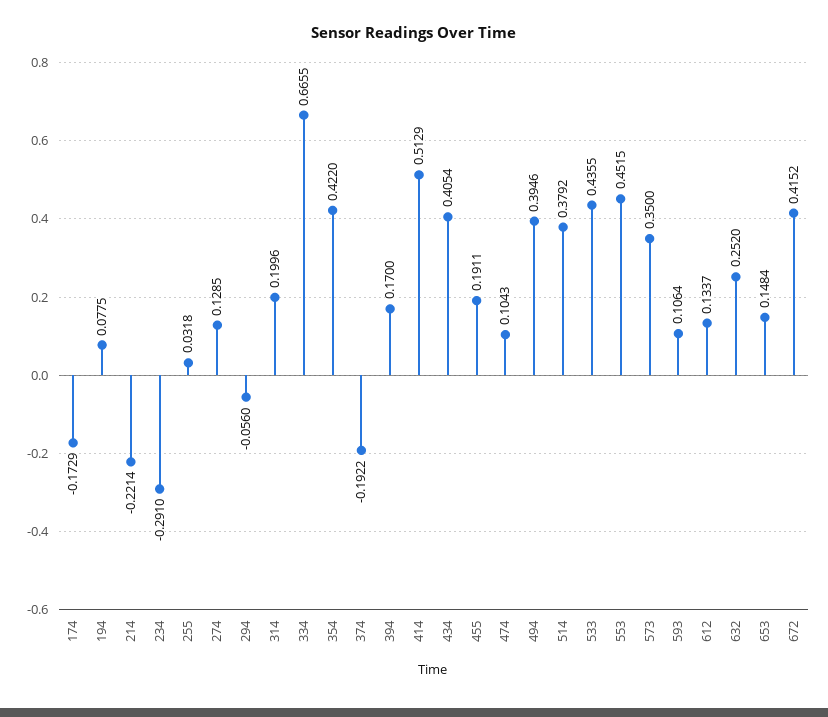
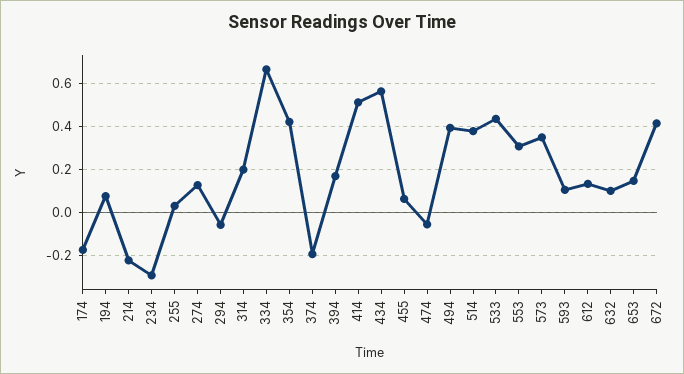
  {
    "174": -0.1729,
    "194": 0.0775,
    "214": -0.2214,
    "234": -0.291,
    "255": 0.0318,
    "274": 0.1285,
    "294": -0.056,
    "314": 0.1996,
    "334": 0.6655,
    "354": 0.422,
    "374": -0.1922,
    "394": 0.17,
    "414": 0.5129,
-   "434": 0.4054,
+   "434": 0.55,
-   "455": 0.1911,
+   "455": 0.05,
-   "474": 0.1043,
+   "474": -0.05,
    "494": 0.3946,
    "514": 0.3792,
    "533": 0.4355,
-   "553": 0.4515,
+   "553": 0.3,
    "573": 0.35,
    "593": 0.1064,
    "612": 0.1337,
-   "632": 0.252,
+   "632": 0.1,
    "653": 0.1484,
    "672": 0.4152
  }

